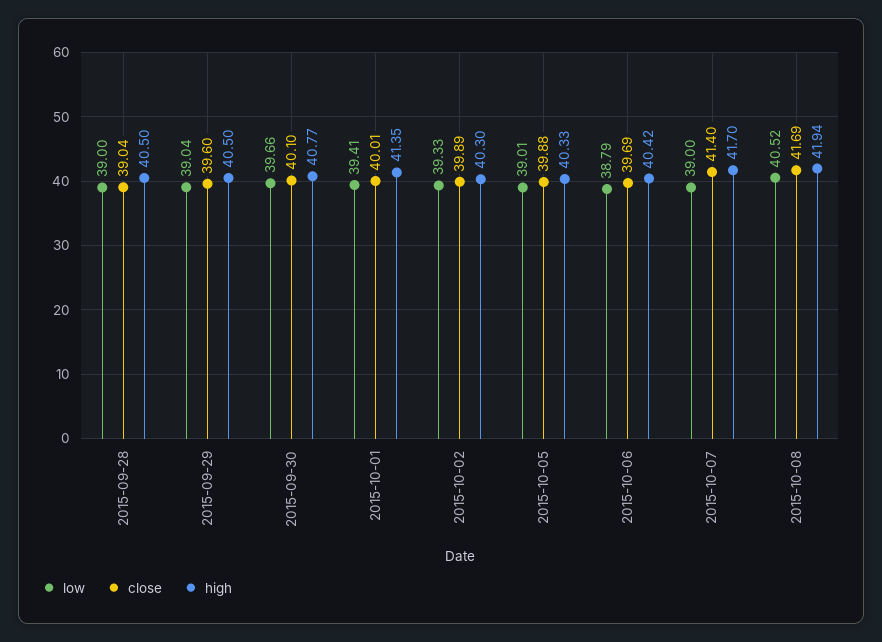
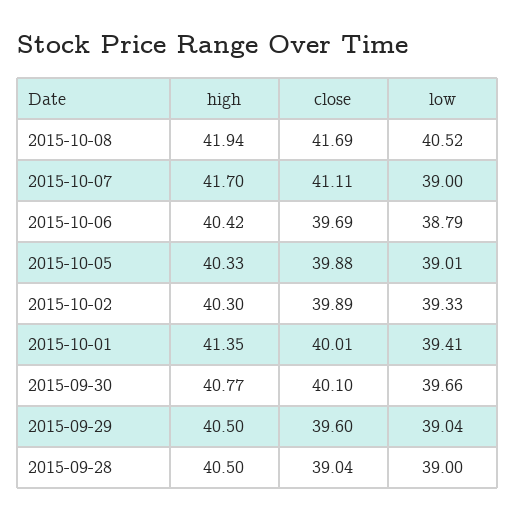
  {
    "low": {
      "2015-09-28": 39,
      "2015-09-29": 39.04,
      "2015-09-30": 39.66,
      "2015-10-01": 39.41,
      "2015-10-02": 39.33,
      "2015-10-05": 39.01,
      "2015-10-06": 38.79,
      "2015-10-07": 39,
      "2015-10-08": 40.52
    },
    "close": {
      "2015-09-28": 39.04,
      "2015-09-29": 39.6,
      "2015-09-30": 40.1,
      "2015-10-01": 40.01,
      "2015-10-02": 39.89,
      "2015-10-05": 39.88,
      "2015-10-06": 39.69,
-     "2015-10-07": 41.4,
+     "2015-10-07": 41.11,
      "2015-10-08": 41.69
    },
    "high": {
      "2015-09-28": 40.5,
      "2015-09-29": 40.5,
      "2015-09-30": 40.77,
      "2015-10-01": 41.35,
      "2015-10-02": 40.3,
      "2015-10-05": 40.33,
      "2015-10-06": 40.42,
      "2015-10-07": 41.7,
      "2015-10-08": 41.94
    }
  }

